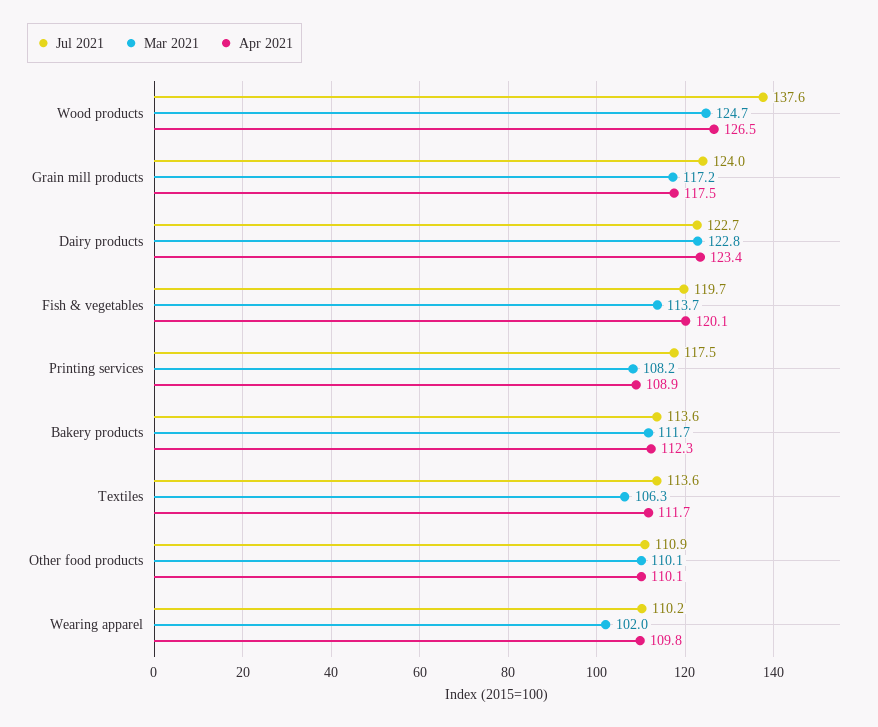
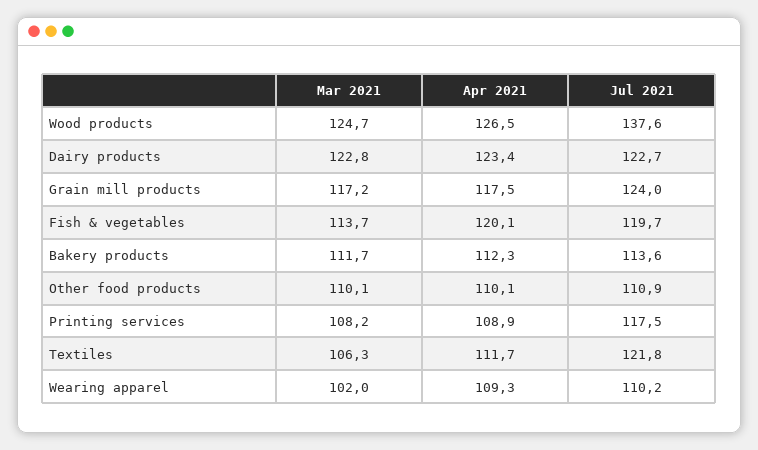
  {
    "Jul 2021": {
      "Wood products": 137.6,
      "Grain mill products": 124,
      "Dairy products": 122.7,
      "Fish & vegetables": 119.7,
      "Printing services": 117.5,
      "Bakery products": 113.6,
-     "Textiles": 113.6,
+     "Textiles": 121.8,
      "Other food products": 110.9,
      "Wearing apparel": 110.2
    },
    "Mar 2021": {
      "Wood products": 124.7,
      "Grain mill products": 117.2,
      "Dairy products": 122.8,
      "Fish & vegetables": 113.7,
      "Printing services": 108.2,
      "Bakery products": 111.7,
      "Textiles": 106.3,
      "Other food products": 110.1,
      "Wearing apparel": 102
    },
    "Apr 2021": {
      "Wood products": 126.5,
      "Grain mill products": 117.5,
      "Dairy products": 123.4,
      "Fish & vegetables": 120.1,
      "Printing services": 108.9,
      "Bakery products": 112.3,
      "Textiles": 111.7,
      "Other food products": 110.1,
-     "Wearing apparel": 109.8
+     "Wearing apparel": 109.3
    }
  }

